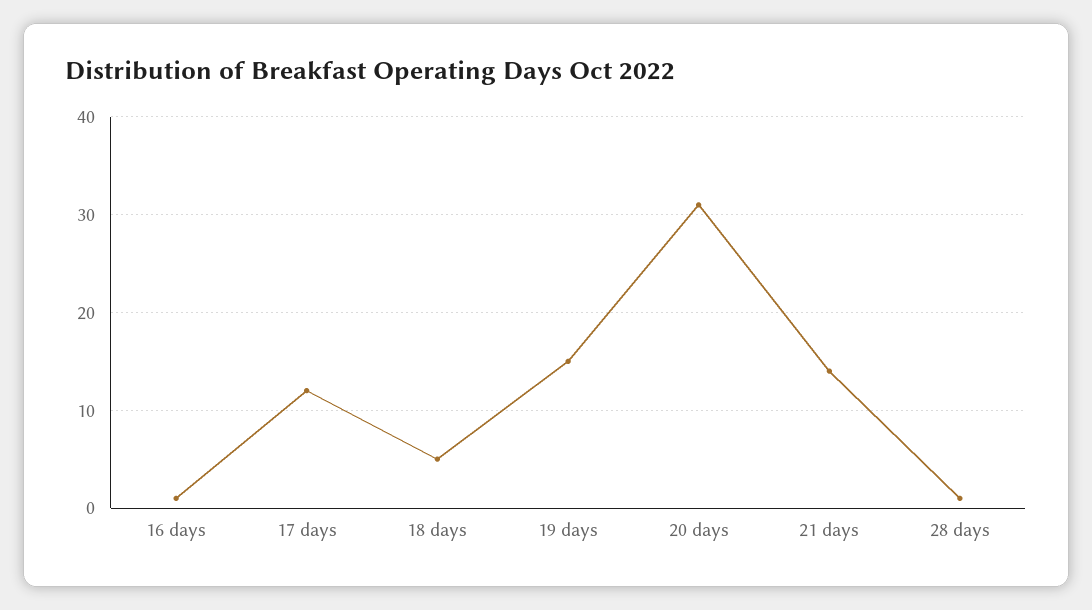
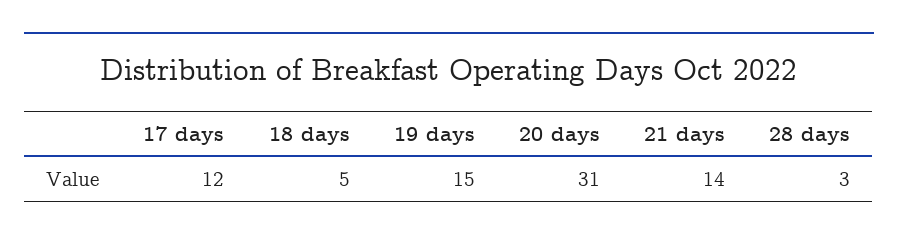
  {
-   "16 days": 1,
    "17 days": 12,
    "18 days": 5,
    "19 days": 15,
    "20 days": 31,
    "21 days": 14,
-   "28 days": 1
+   "28 days": 3
  }

